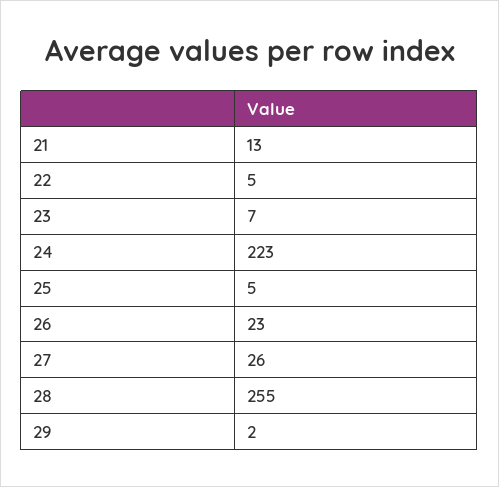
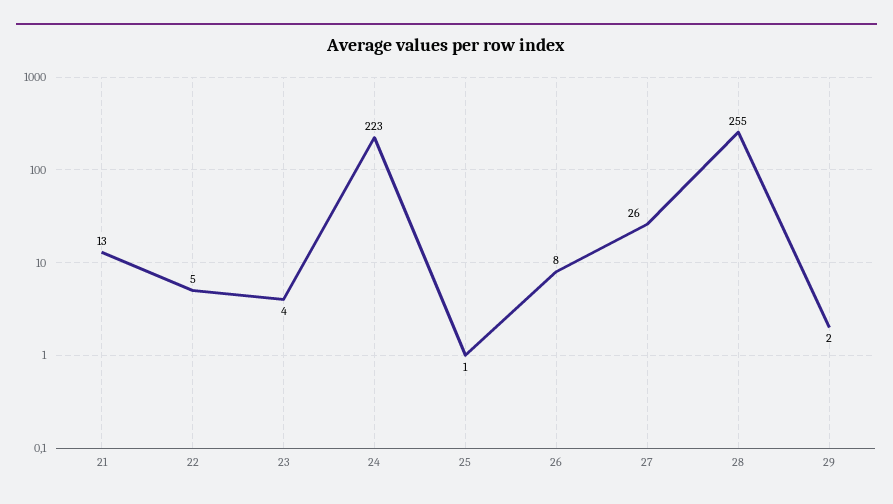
  {
    "21": 13,
    "22": 5,
-   "23": 7,
+   "23": 4,
    "24": 223,
-   "25": 5,
+   "25": 1,
-   "26": 23,
+   "26": 8,
    "27": 26,
    "28": 255,
    "29": 2
  }

